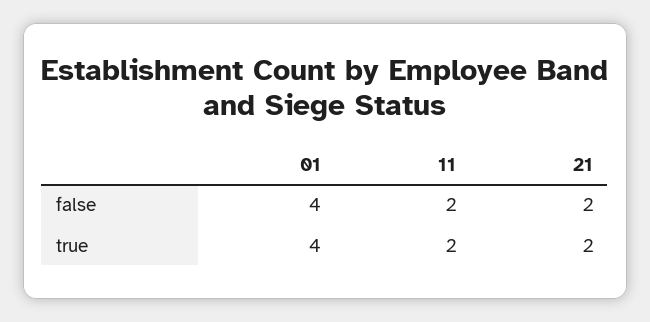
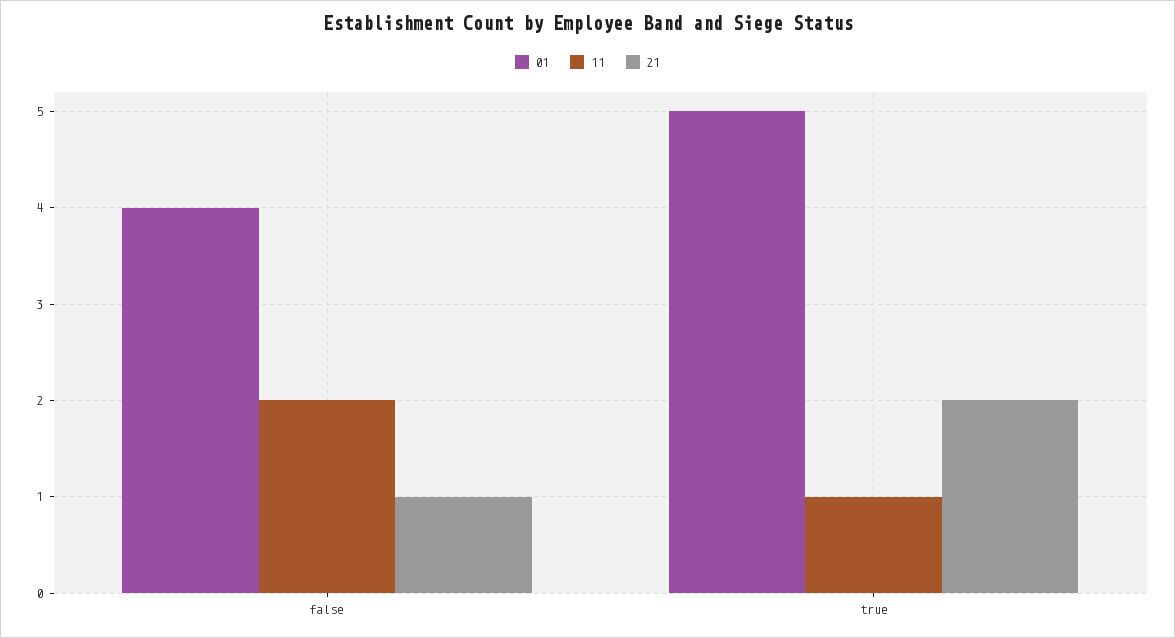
  {
    "01": {
      "false": 4,
-     "true": 4
+     "true": 5
    },
    "11": {
      "false": 2,
-     "true": 2
+     "true": 1
    },
    "21": {
-     "false": 2,
+     "false": 1,
      "true": 2
    }
  }

